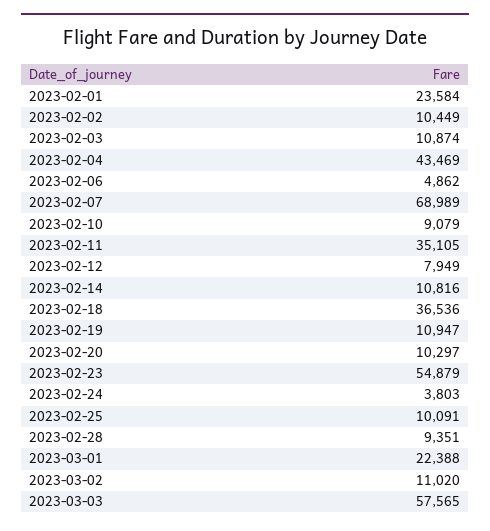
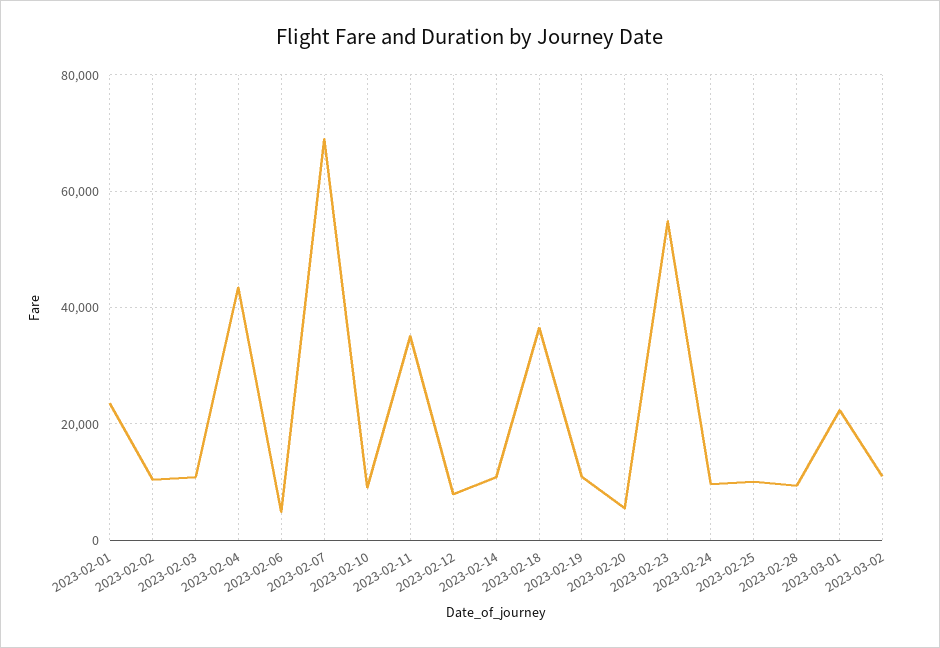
  {
    "2023-02-01": 23584,
    "2023-02-02": 10449,
    "2023-02-03": 10874,
    "2023-02-04": 43469,
    "2023-02-06": 4862,
    "2023-02-07": 68989,
    "2023-02-10": 9079,
    "2023-02-11": 35105,
    "2023-02-12": 7949,
    "2023-02-14": 10816,
    "2023-02-18": 36536,
    "2023-02-19": 10947,
-   "2023-02-20": 10297,
+   "2023-02-20": 6000,
    "2023-02-23": 54879,
-   "2023-02-24": 3803,
+   "2023-02-24": 10000,
    "2023-02-25": 10091,
    "2023-02-28": 9351,
    "2023-03-01": 22388,
-   "2023-03-02": 11020,
+   "2023-03-02": 11020
-   "2023-03-03": 57565
  }

